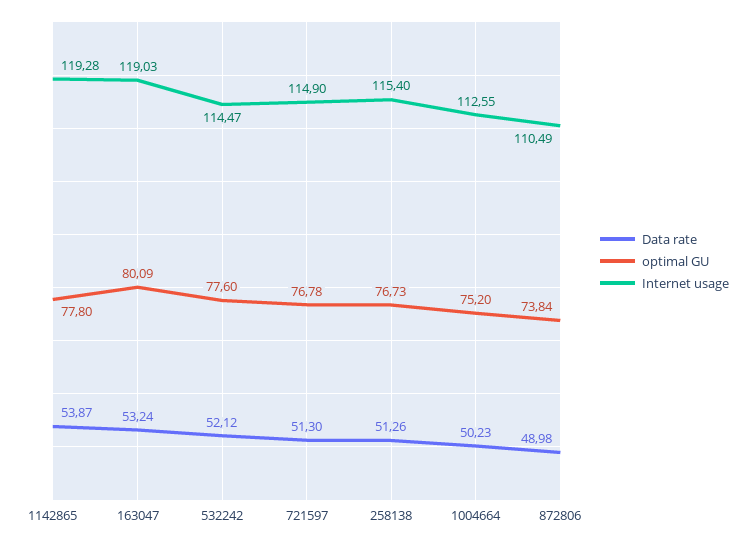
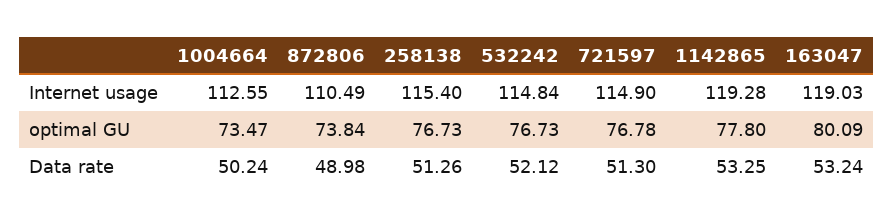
  {
    "Data rate": {
-     "1142865": 53.87,
+     "1142865": 53.25,
      "163047": 53.24,
      "532242": 52.12,
      "721597": 51.3,
      "258138": 51.26,
-     "1004664": 50.23,
+     "1004664": 50.24,
      "872806": 48.98
    },
    "optimal GU": {
      "1142865": 77.8,
      "163047": 80.09,
-     "532242": 77.6,
+     "532242": 76.73,
      "721597": 76.78,
      "258138": 76.73,
-     "1004664": 75.2,
+     "1004664": 73.47,
      "872806": 73.84
    },
    "Internet usage": {
      "1142865": 119.28,
      "163047": 119.03,
-     "532242": 114.47,
+     "532242": 114.84,
      "721597": 114.9,
      "258138": 115.4,
      "1004664": 112.55,
      "872806": 110.49
    }
  }

